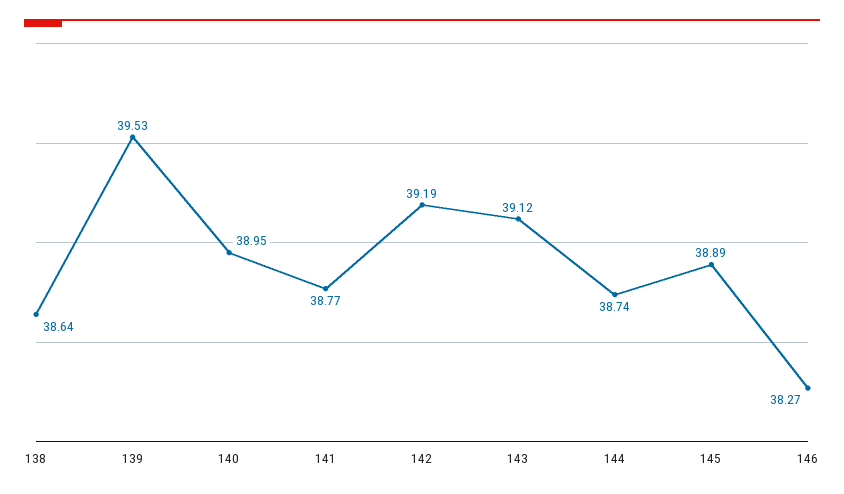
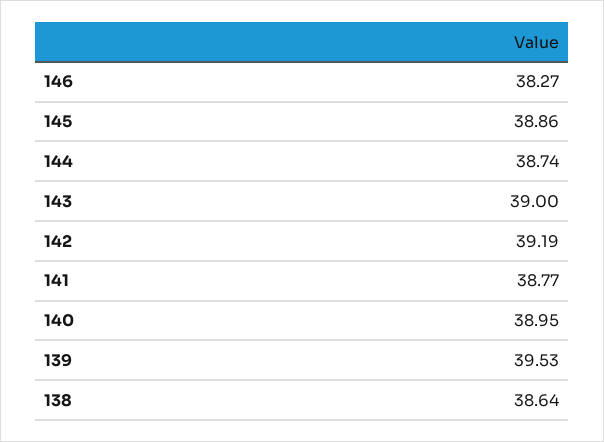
  {
    "138": 38.64,
    "139": 39.53,
    "140": 38.95,
    "141": 38.77,
    "142": 39.19,
-   "143": 39.12,
+   "143": 39,
    "144": 38.74,
-   "145": 38.89,
+   "145": 38.86,
    "146": 38.27
  }

